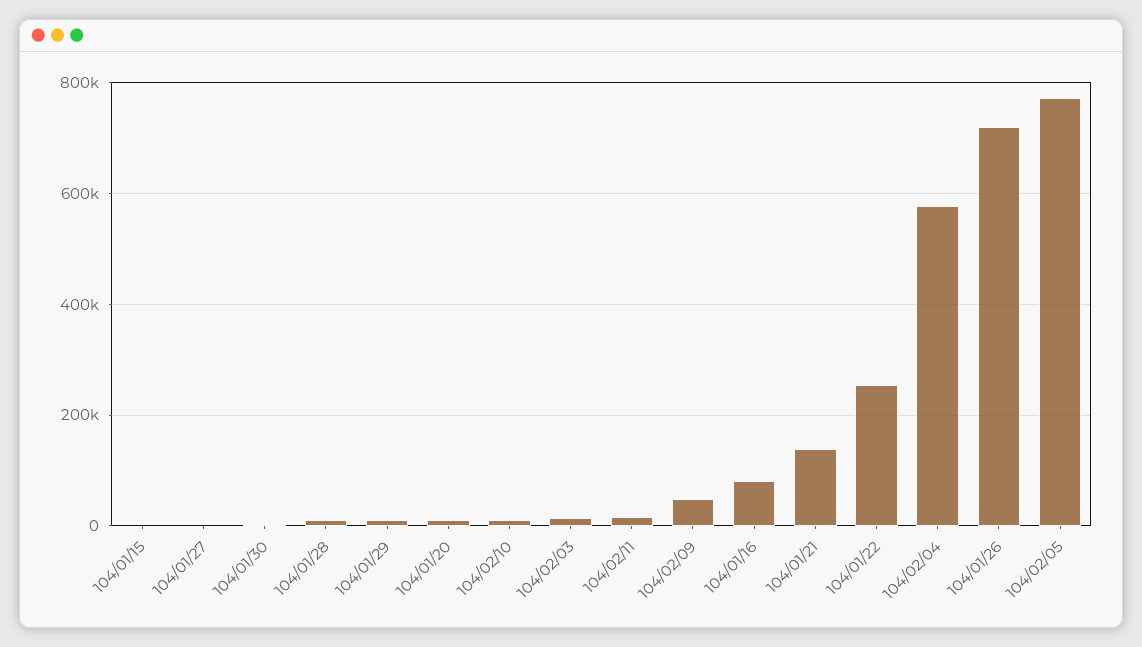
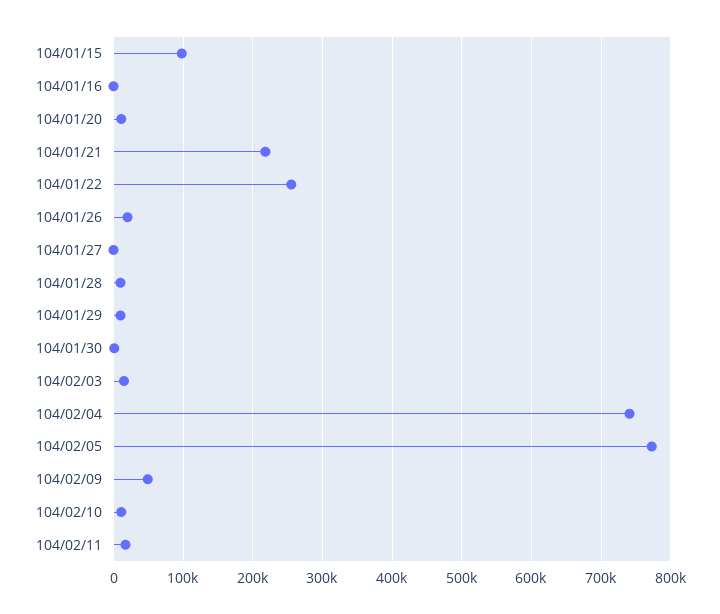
  {
-   "104/01/15": 0,
+   "104/01/15": 100000,
    "104/01/27": 0,
    "104/01/30": 0,
    "104/01/28": 10000,
    "104/01/29": 10000,
    "104/01/20": 10000,
    "104/02/10": 10000,
    "104/02/03": 20000,
    "104/02/11": 20000,
    "104/02/09": 50000,
-   "104/01/16": 80000,
+   "104/01/16": 0,
-   "104/01/21": 140000,
+   "104/01/21": 220000,
    "104/01/22": 260000,
-   "104/02/04": 580000,
+   "104/02/04": 740000,
-   "104/01/26": 720000,
+   "104/01/26": 20000,
    "104/02/05": 770000
  }

